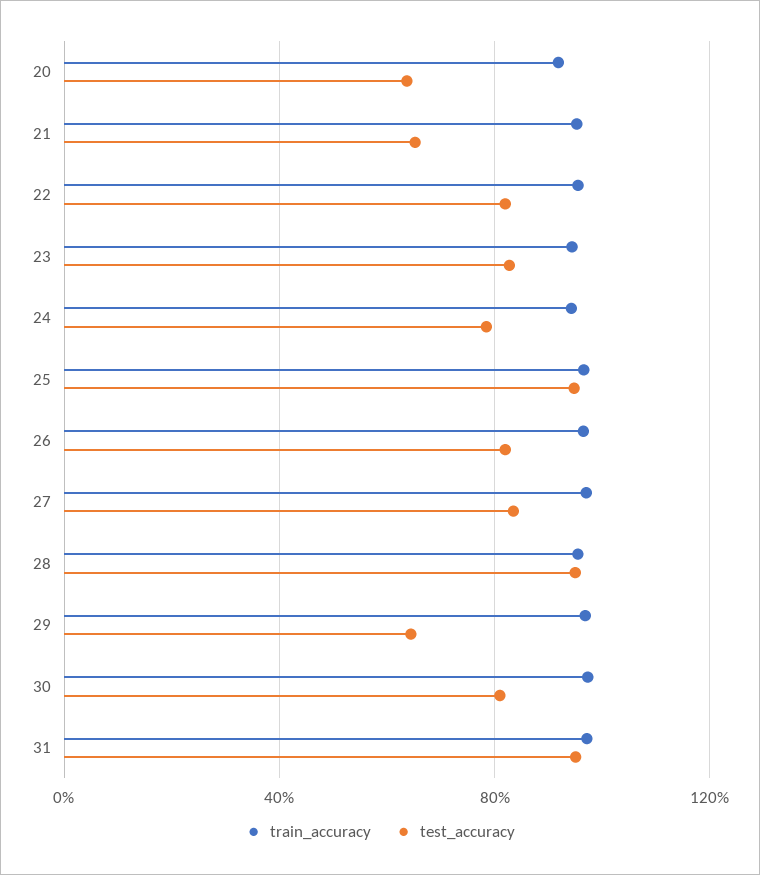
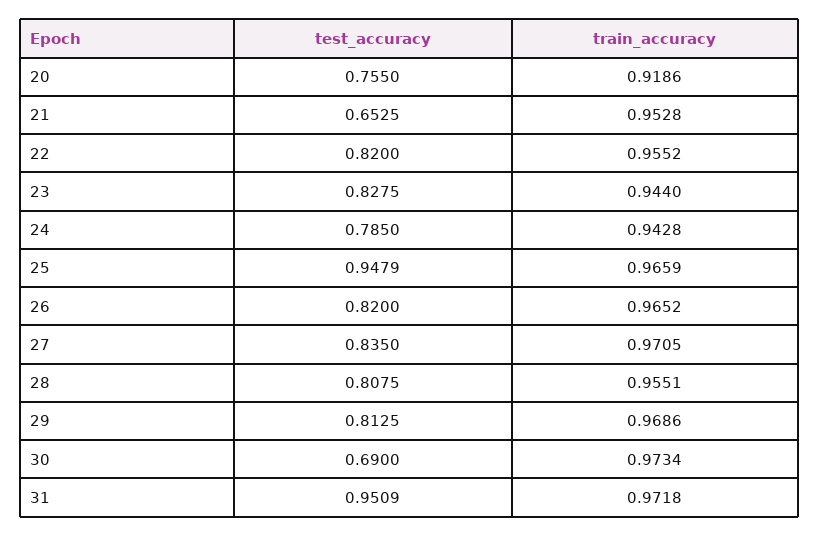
  {
    "train_accuracy": {
      "20": 0.9186,
      "21": 0.9528,
      "22": 0.9552,
      "23": 0.944,
      "24": 0.9428,
      "25": 0.9659,
      "26": 0.9652,
      "27": 0.9705,
      "28": 0.9551,
      "29": 0.9686,
      "30": 0.9734,
      "31": 0.9718
    },
    "test_accuracy": {
-     "20": 0.65,
+     "20": 0.755,
      "21": 0.6525,
      "22": 0.82,
      "23": 0.8275,
      "24": 0.785,
      "25": 0.9479,
      "26": 0.82,
      "27": 0.835,
-     "28": 0.95,
+     "28": 0.8075,
-     "29": 0.65,
+     "29": 0.8125,
-     "30": 0.8,
+     "30": 0.69,
      "31": 0.9509
    }
  }

